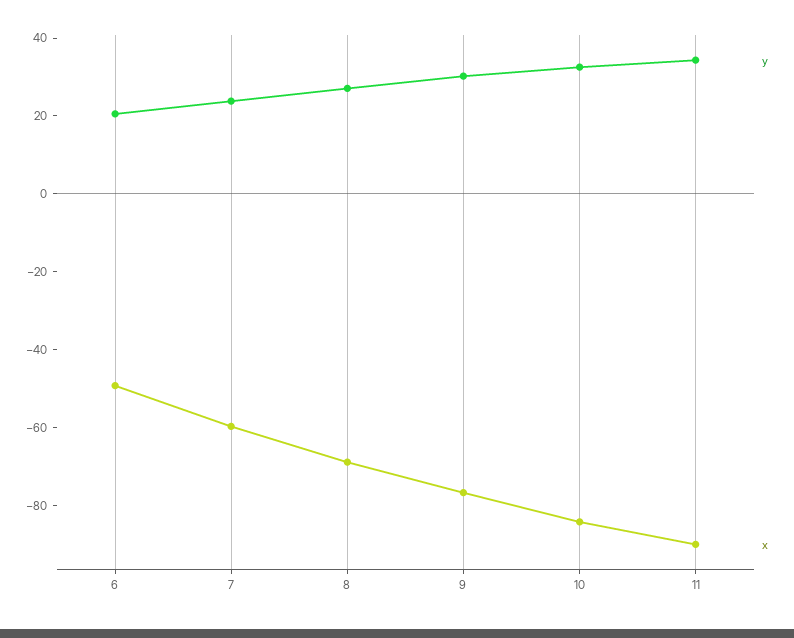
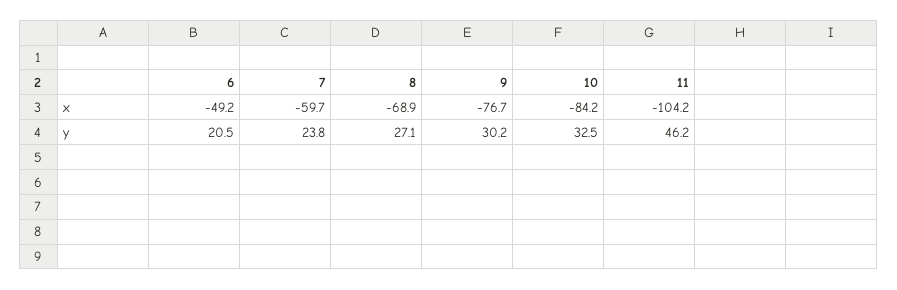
  {
    "y": {
      "6": 20.5,
      "7": 23.8,
      "8": 27.1,
      "9": 30.2,
      "10": 32.5,
-     "11": 35
+     "11": 46.2
    },
    "x": {
      "6": -49.2,
      "7": -59.7,
      "8": -68.9,
      "9": -76.7,
      "10": -84.2,
-     "11": -90
+     "11": -104.2
    }
  }

